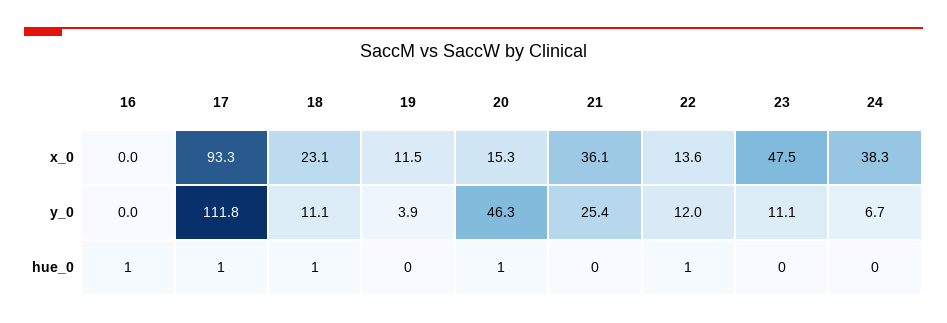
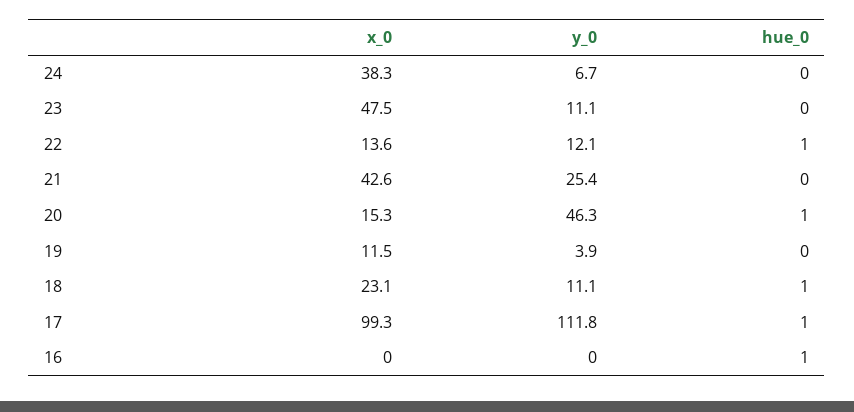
  {
    "16": {
      "x_0": 0,
      "y_0": 0,
      "hue_0": 1
    },
    "17": {
-     "x_0": 93.3,
+     "x_0": 99.3,
      "y_0": 111.8,
      "hue_0": 1
    },
    "18": {
      "x_0": 23.1,
      "y_0": 11.1,
      "hue_0": 1
    },
    "19": {
      "x_0": 11.5,
      "y_0": 3.9,
      "hue_0": 0
    },
    "20": {
      "x_0": 15.3,
      "y_0": 46.3,
      "hue_0": 1
    },
    "21": {
-     "x_0": 36.1,
+     "x_0": 42.6,
      "y_0": 25.4,
      "hue_0": 0
    },
    "22": {
      "x_0": 13.6,
-     "y_0": 12,
+     "y_0": 12.1,
      "hue_0": 1
    },
    "23": {
      "x_0": 47.5,
      "y_0": 11.1,
      "hue_0": 0
    },
    "24": {
      "x_0": 38.3,
      "y_0": 6.7,
      "hue_0": 0
    }
  }

